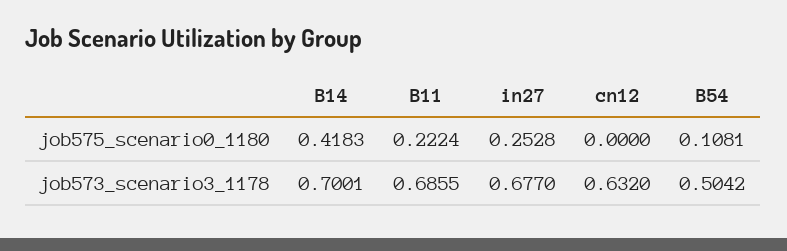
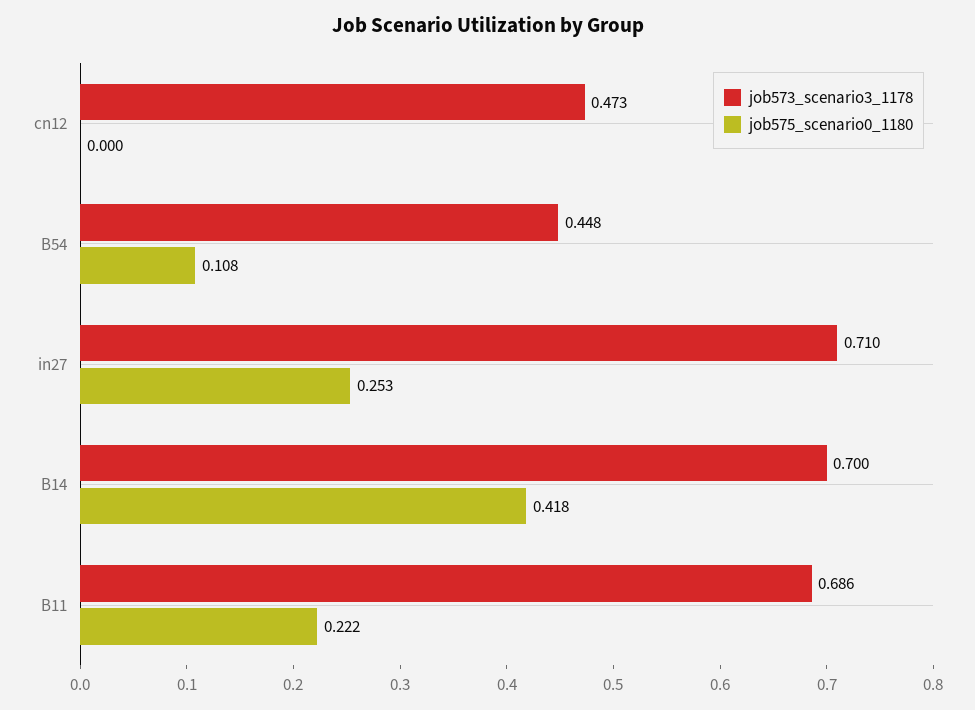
  {
    "job575_scenario0_1180": {
      "B14": 0.4183,
      "B11": 0.2224,
      "in27": 0.2528,
      "cn12": 0,
      "B54": 0.1081
    },
    "job573_scenario3_1178": {
      "B14": 0.7001,
      "B11": 0.6855,
-     "in27": 0.677,
+     "in27": 0.71,
-     "cn12": 0.632,
+     "cn12": 0.473,
-     "B54": 0.5042
+     "B54": 0.448
    }
  }

